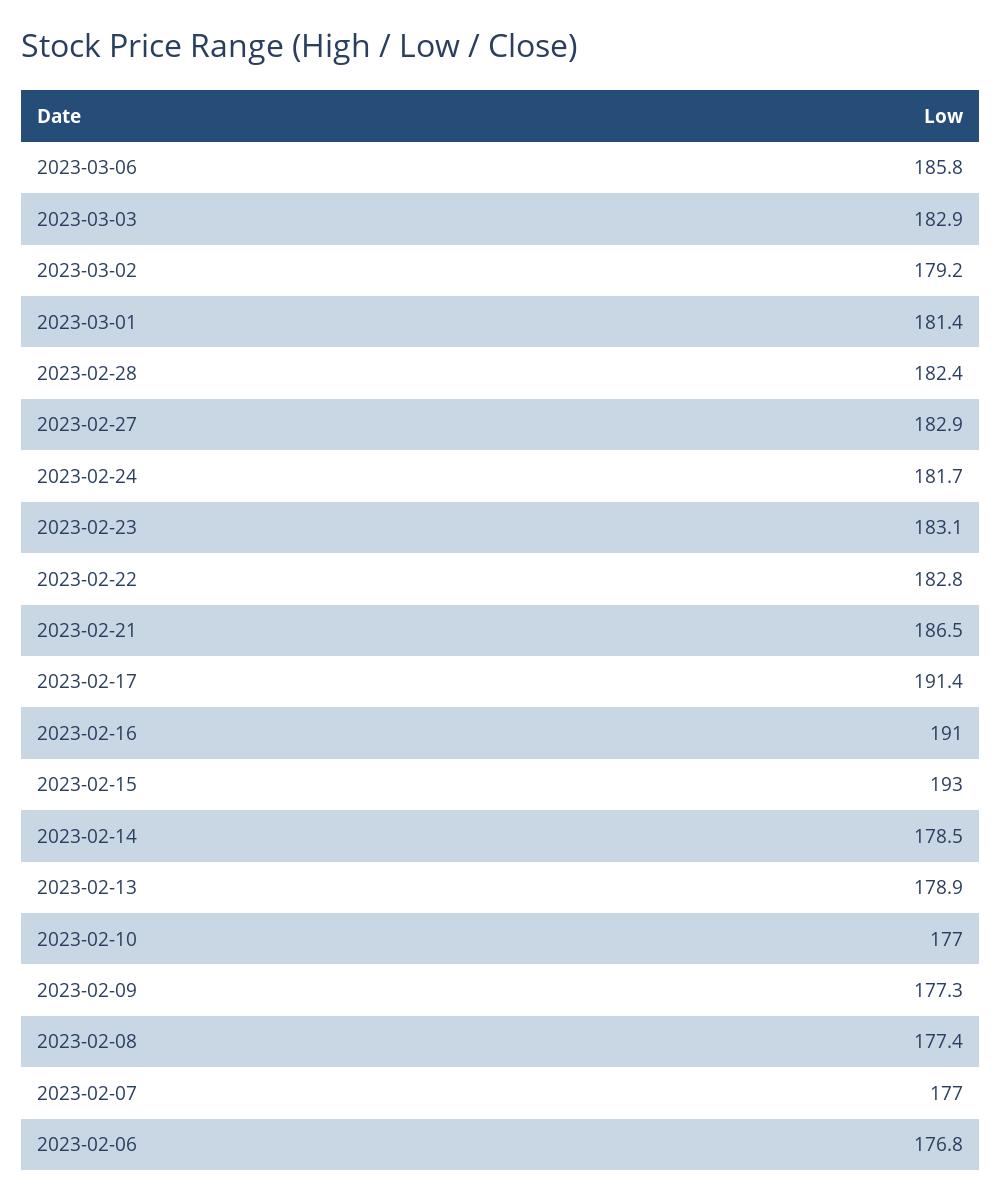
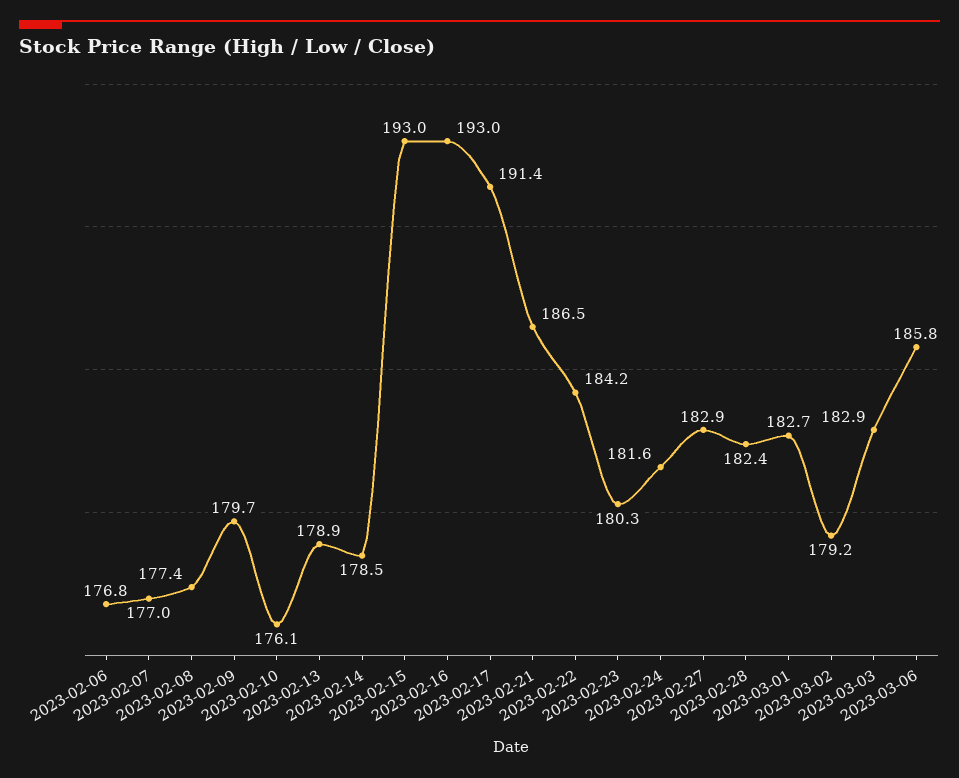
  {
    "2023-03-06": 185.8,
    "2023-03-03": 182.9,
    "2023-03-02": 179.2,
-   "2023-03-01": 181.4,
+   "2023-03-01": 182.7,
    "2023-02-28": 182.4,
    "2023-02-27": 182.9,
-   "2023-02-24": 181.7,
+   "2023-02-24": 181.6,
-   "2023-02-23": 183.1,
+   "2023-02-23": 180.3,
-   "2023-02-22": 182.8,
+   "2023-02-22": 184.2,
    "2023-02-21": 186.5,
    "2023-02-17": 191.4,
-   "2023-02-16": 191,
+   "2023-02-16": 193,
    "2023-02-15": 193,
    "2023-02-14": 178.5,
    "2023-02-13": 178.9,
-   "2023-02-10": 177,
+   "2023-02-10": 176.1,
-   "2023-02-09": 177.3,
+   "2023-02-09": 179.7,
    "2023-02-08": 177.4,
    "2023-02-07": 177,
    "2023-02-06": 176.8
  }

